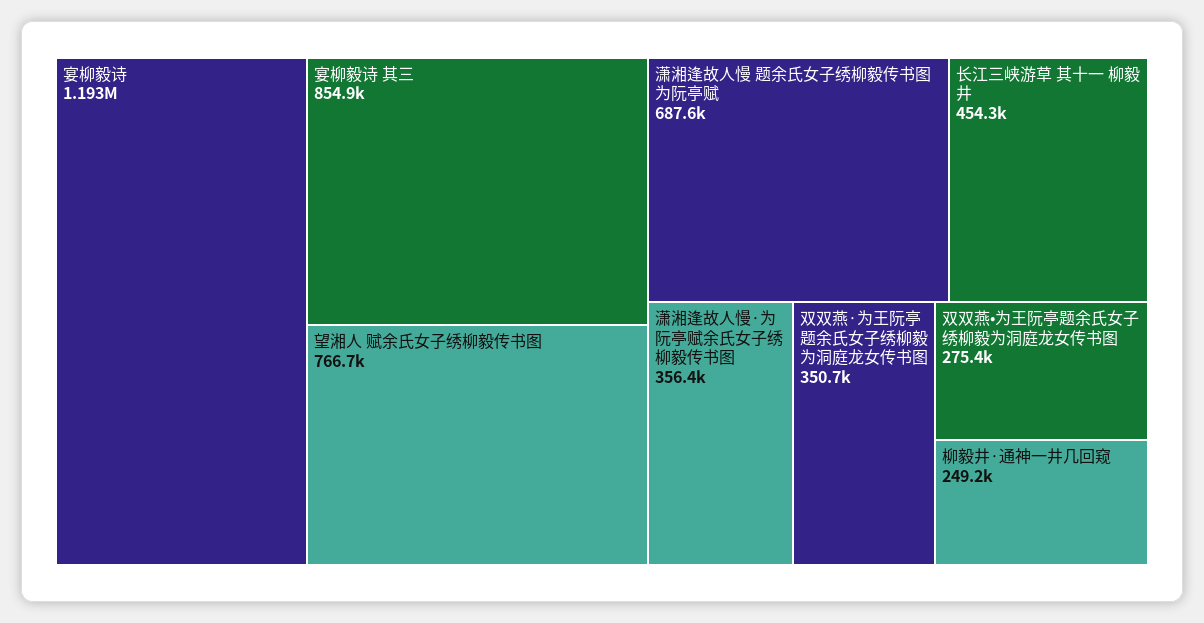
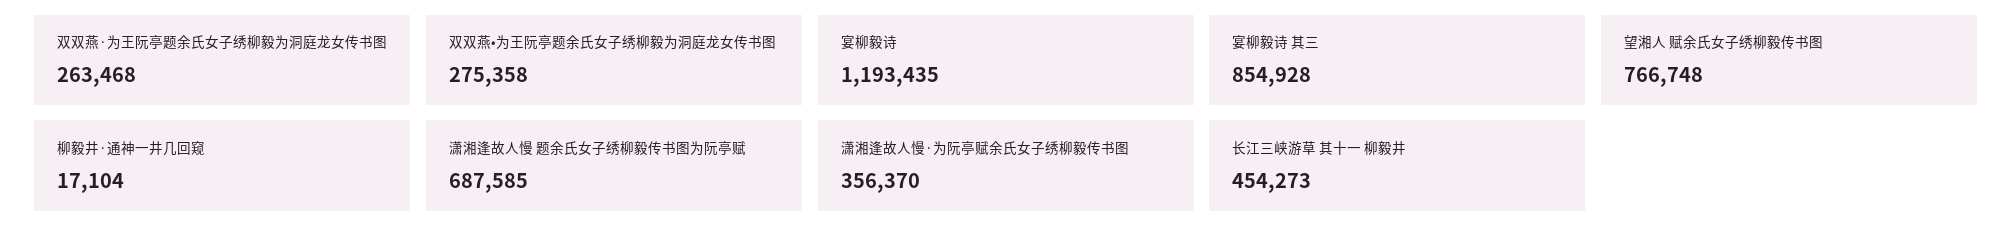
  {
    "宴柳毅诗": 1193435,
    "宴柳毅诗 其三": 854928,
    "望湘人 赋余氏女子绣柳毅传书图": 766748,
    "潇湘逢故人慢 题余氏女子绣柳毅传书图为阮亭赋": 687585,
    "长江三峡游草 其十一 柳毅井": 454273,
    "潇湘逢故人慢·为阮亭赋余氏女子绣柳毅传书图": 356370,
-   "双双燕·为王阮亭题余氏女子绣柳毅为洞庭龙女传书图": 350700,
+   "双双燕·为王阮亭题余氏女子绣柳毅为洞庭龙女传书图": 263468,
    "双双燕•为王阮亭题余氏女子绣柳毅为洞庭龙女传书图": 275358,
-   "柳毅井·通神一井几回窥": 249200
+   "柳毅井·通神一井几回窥": 17104
  }

